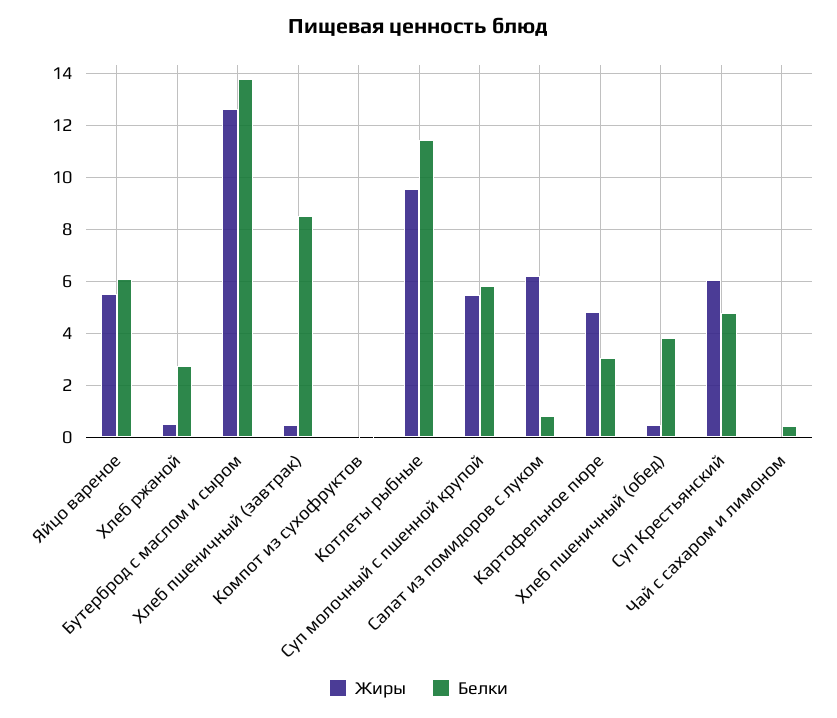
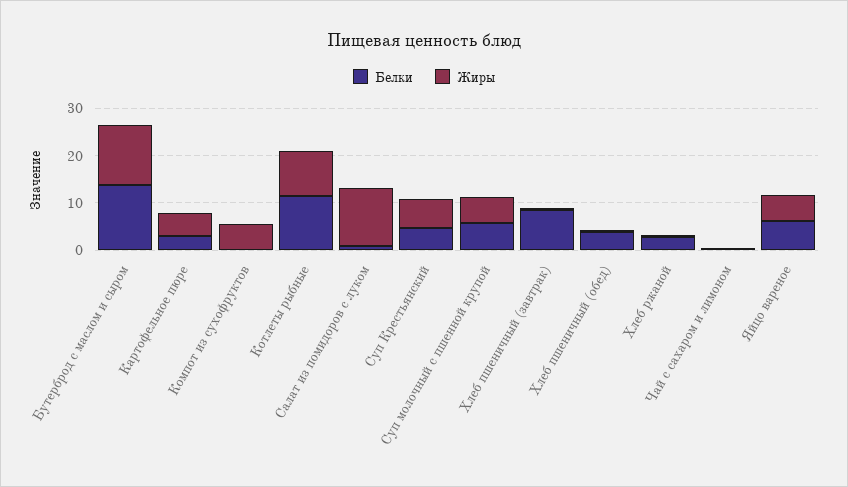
  {
    "Жиры": {
      "Яйцо вареное": 5.5,
      "Хлеб ржаной": 0.5,
      "Бутерброд с маслом и сыром": 12.75,
      "Хлеб пшеничный (завтрак)": 0.5,
-     "Компот из сухофруктов": 0,
+     "Компот из сухофруктов": 6,
      "Котлеты рыбные": 9.5,
      "Суп молочный с пшенной крупой": 5.5,
-     "Салат из помидоров с луком": 6.25,
+     "Салат из помидоров с луком": 12,
      "Картофельное пюре": 4.75,
      "Хлеб пшеничный (обед)": 0.5,
      "Суп Крестьянский": 6,
      "Чай с сахаром и лимоном": 0
    },
    "Белки": {
      "Яйцо вареное": 6,
      "Хлеб ржаной": 2.75,
      "Бутерброд с маслом и сыром": 13.75,
      "Хлеб пшеничный (завтрак)": 8.5,
      "Компот из сухофруктов": 0,
      "Котлеты рыбные": 11.5,
      "Суп молочный с пшенной крупой": 5.75,
      "Салат из помидоров с луком": 0.75,
      "Картофельное пюре": 3,
      "Хлеб пшеничный (обед)": 3.75,
      "Суп Крестьянский": 4.75,
      "Чай с сахаром и лимоном": 0.5
    }
  }

